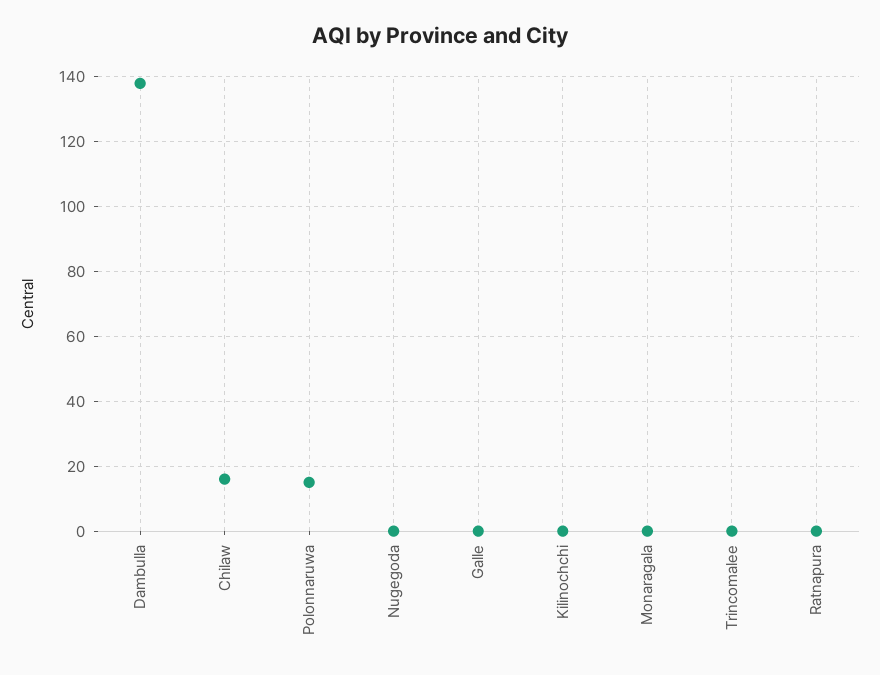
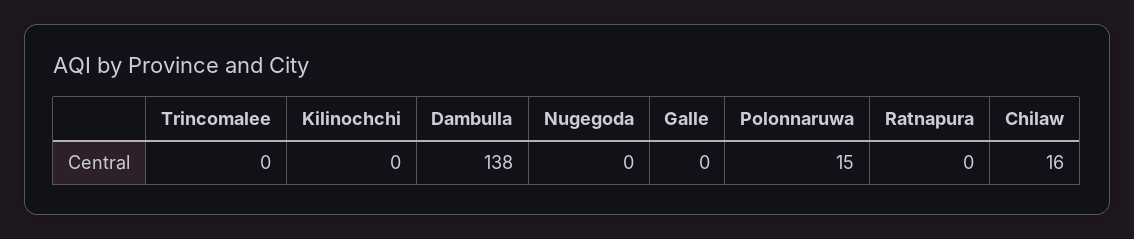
  {
    "Dambulla": 138,
    "Chilaw": 16,
    "Polonnaruwa": 15,
    "Nugegoda": 0,
    "Galle": 0,
    "Kilinochchi": 0,
-   "Monaragala": 0,
    "Trincomalee": 0,
    "Ratnapura": 0
  }

